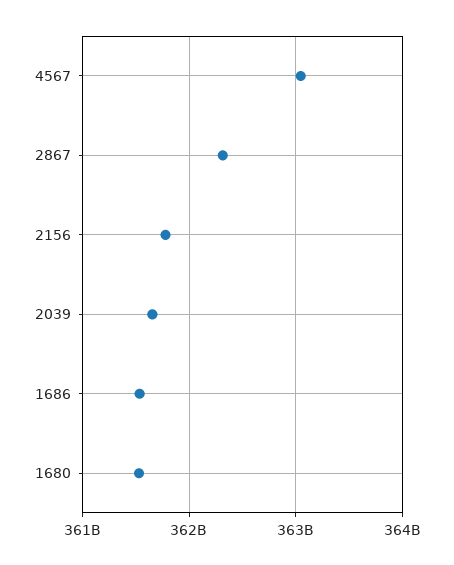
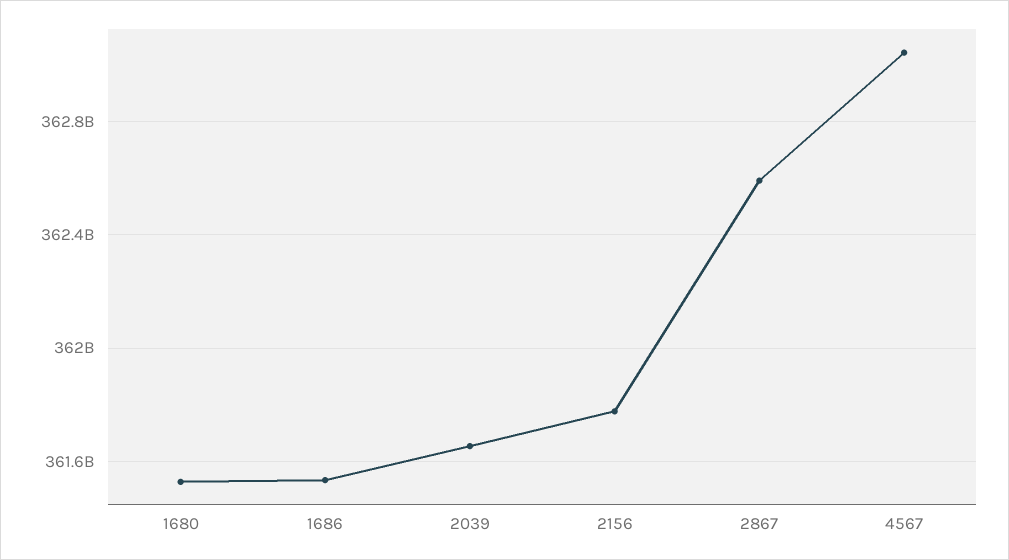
  {
    "4567": 363050000000,
-   "2867": 362300000000,
+   "2867": 362600000000,
    "2156": 361800000000,
    "2039": 361650000000,
    "1686": 361550000000,
    "1680": 361550000000
  }

